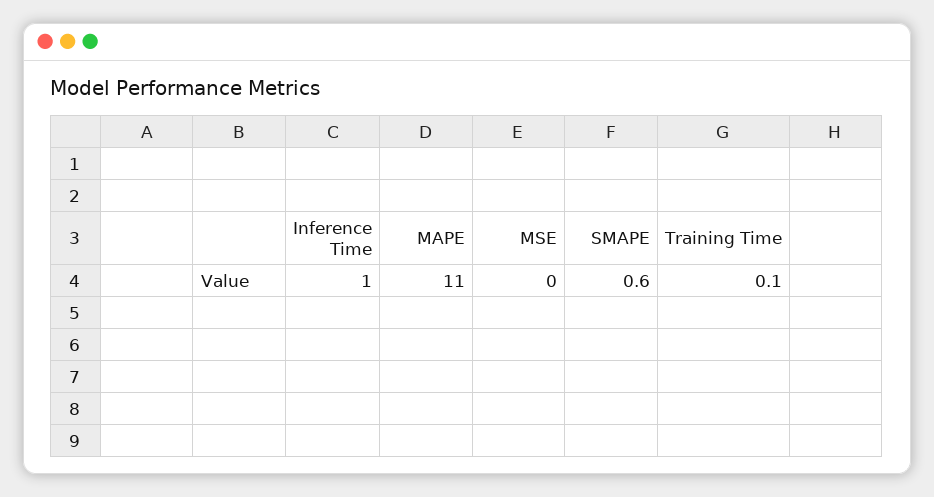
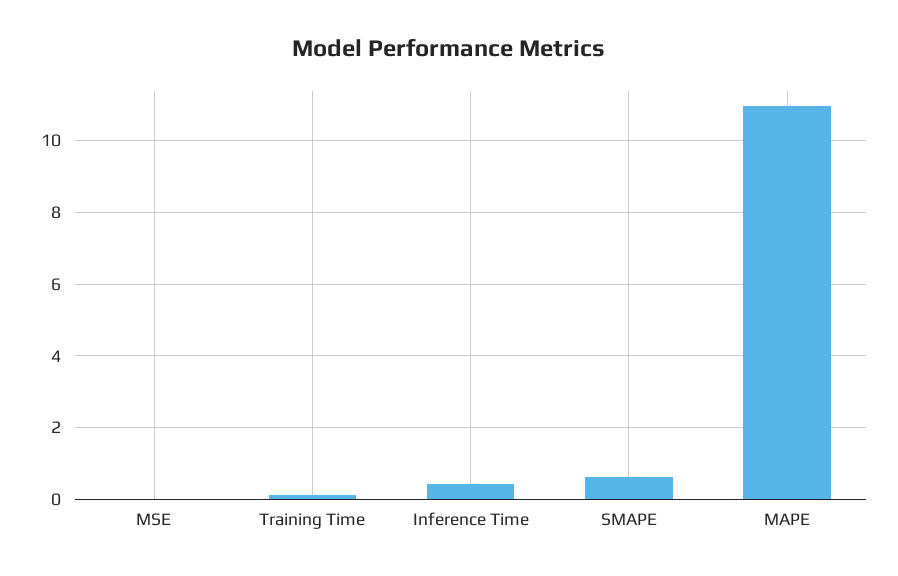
  {
-   "Inference Time": 1,
+   "Inference Time": 0.4,
    "MAPE": 11,
    "MSE": 0,
    "SMAPE": 0.6,
    "Training Time": 0.1
  }

